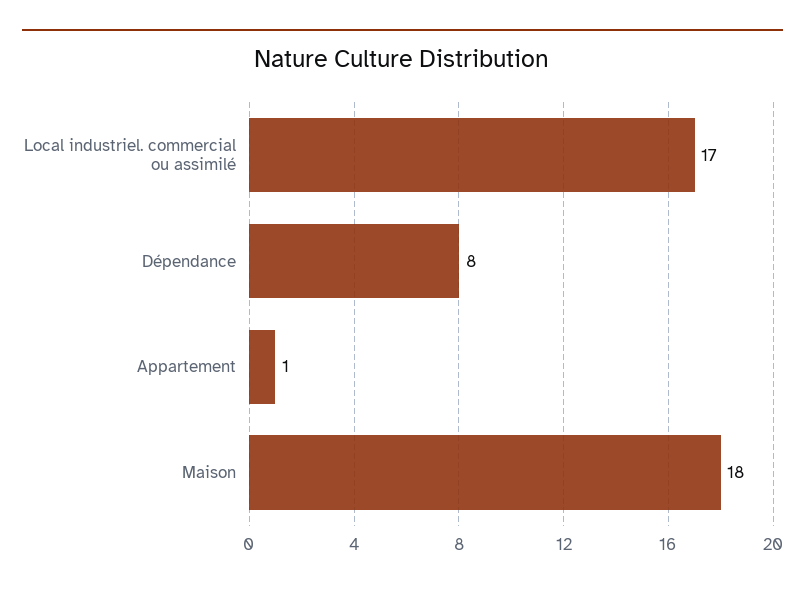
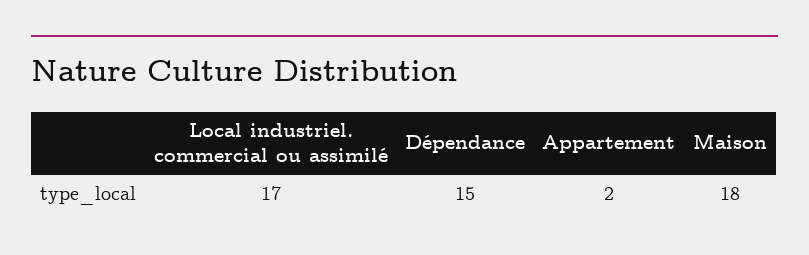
  {
    "Local industriel. commercial ou assimilé": 17,
-   "Dépendance": 8,
+   "Dépendance": 15,
-   "Appartement": 1,
+   "Appartement": 2,
    "Maison": 18
  }

